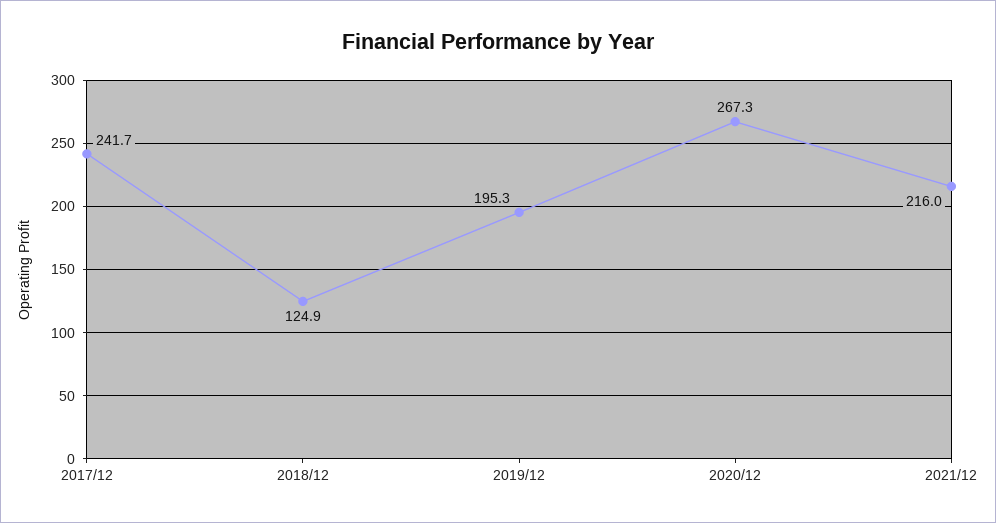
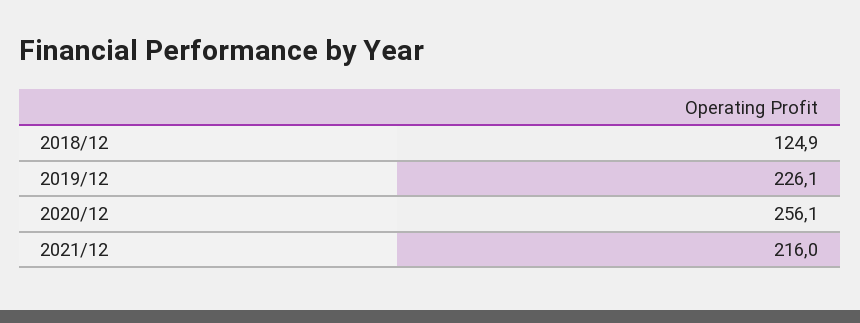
  {
-   "2017/12": 241.7,
    "2018/12": 124.9,
-   "2019/12": 195.3,
+   "2019/12": 226.1,
-   "2020/12": 267.3,
+   "2020/12": 256.1,
    "2021/12": 216
  }

